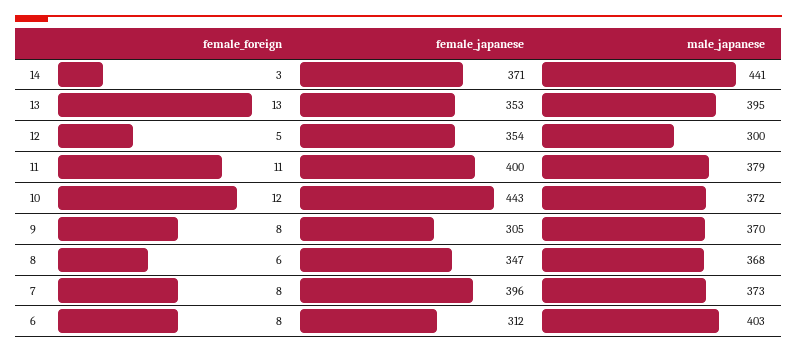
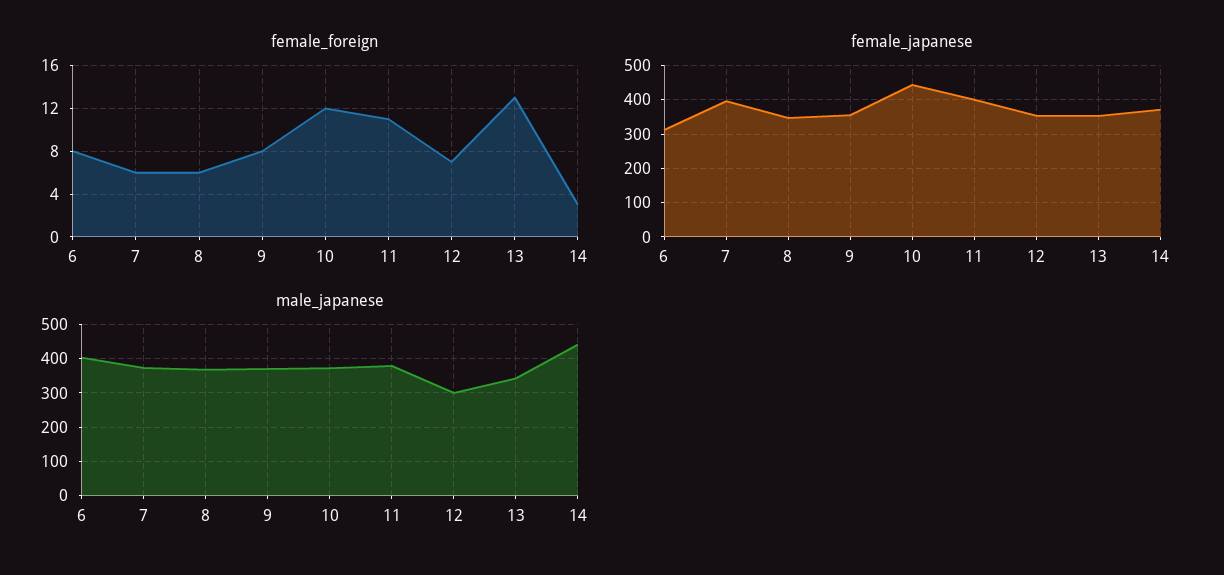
  {
    "female_foreign": {
      "14": 3,
      "13": 13,
-     "12": 5,
+     "12": 7,
      "11": 11,
      "10": 12,
      "9": 8,
      "8": 6,
-     "7": 8,
+     "7": 6,
      "6": 8
    },
    "female_japanese": {
      "14": 371,
      "13": 353,
      "12": 354,
      "11": 400,
      "10": 443,
-     "9": 305,
+     "9": 360,
      "8": 347,
      "7": 396,
      "6": 312
    },
    "male_japanese": {
      "14": 441,
-     "13": 395,
+     "13": 340,
      "12": 300,
      "11": 379,
      "10": 372,
      "9": 370,
      "8": 368,
      "7": 373,
      "6": 403
    }
  }

